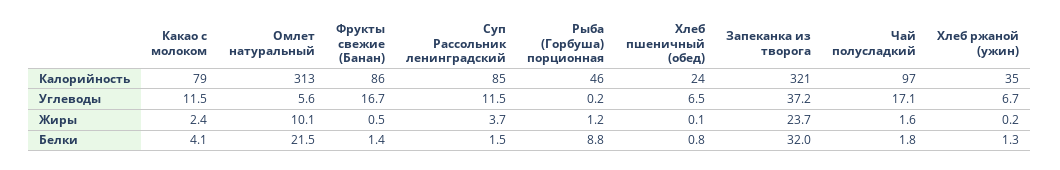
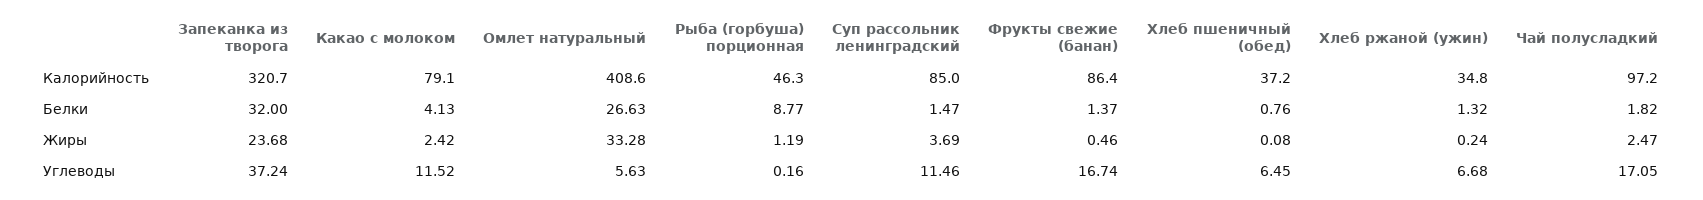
  {
    "Какао с молоком": {
      "Калорийность": 79.1,
      "Углеводы": 11.52,
      "Жиры": 2.42,
      "Белки": 4.13
    },
    "Омлет натуральный": {
-     "Калорийность": 313,
+     "Калорийность": 408.6,
      "Углеводы": 5.63,
-     "Жиры": 10.1,
+     "Жиры": 33.28,
-     "Белки": 21.5
+     "Белки": 26.63
    },
    "Фрукты свежие (Банан)": {
      "Калорийность": 86.4,
      "Углеводы": 16.74,
      "Жиры": 0.46,
      "Белки": 1.37
    },
    "Суп Рассольник ленинградский": {
      "Калорийность": 85,
      "Углеводы": 11.46,
      "Жиры": 3.69,
      "Белки": 1.47
    },
    "Рыба (Горбуша) порционная": {
      "Калорийность": 46.3,
      "Углеводы": 0.16,
      "Жиры": 1.19,
      "Белки": 8.77
    },
    "Хлеб пшеничный (обед)": {
-     "Калорийность": 24,
+     "Калорийность": 37.2,
      "Углеводы": 6.45,
      "Жиры": 0.08,
      "Белки": 0.76
    },
    "Запеканка из творога": {
      "Калорийность": 320.7,
      "Углеводы": 37.24,
      "Жиры": 23.68,
      "Белки": 32
    },
    "Чай полусладкий": {
      "Калорийность": 97.2,
      "Углеводы": 17.05,
-     "Жиры": 1.6,
+     "Жиры": 2.47,
      "Белки": 1.82
    },
    "Хлеб ржаной (ужин)": {
      "Калорийность": 34.8,
      "Углеводы": 6.68,
      "Жиры": 0.24,
      "Белки": 1.32
    }
  }

